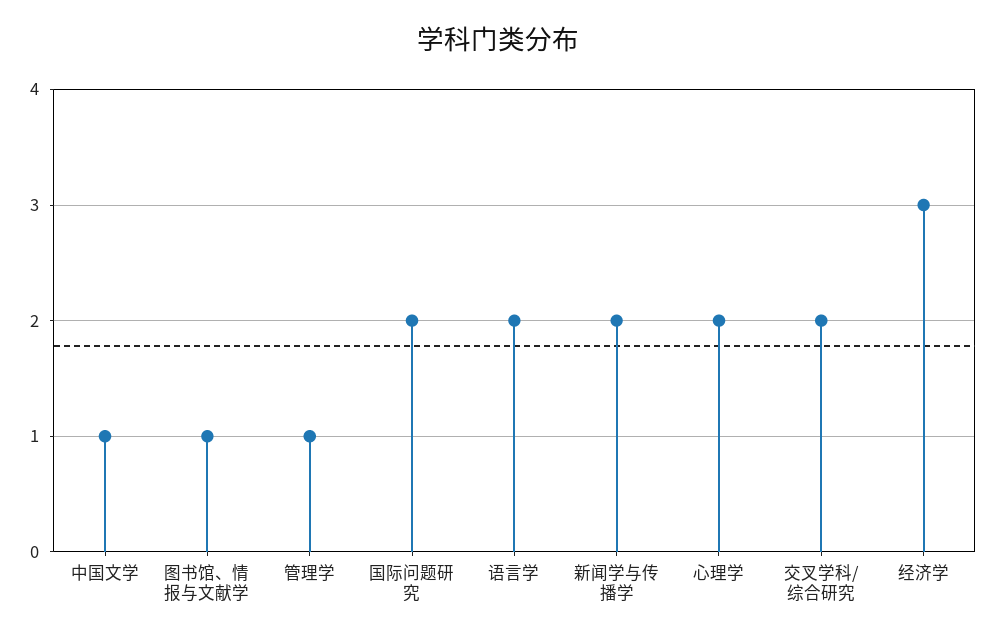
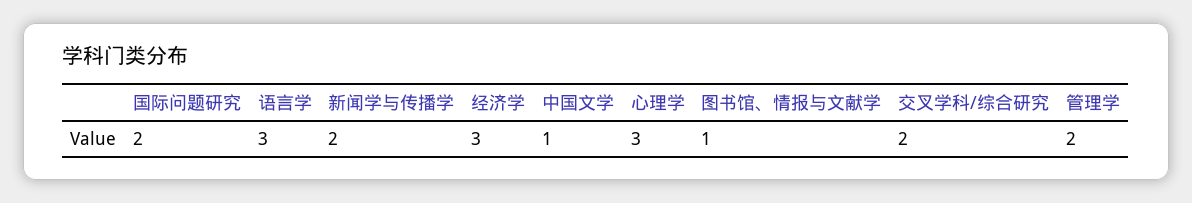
  {
    "中国文学": 1,
    "图书馆、情报与文献学": 1,
-   "管理学": 1,
+   "管理学": 2,
    "国际问题研究": 2,
-   "语言学": 2,
+   "语言学": 3,
    "新闻学与传播学": 2,
-   "心理学": 2,
+   "心理学": 3,
    "交叉学科/综合研究": 2,
    "经济学": 3
  }

